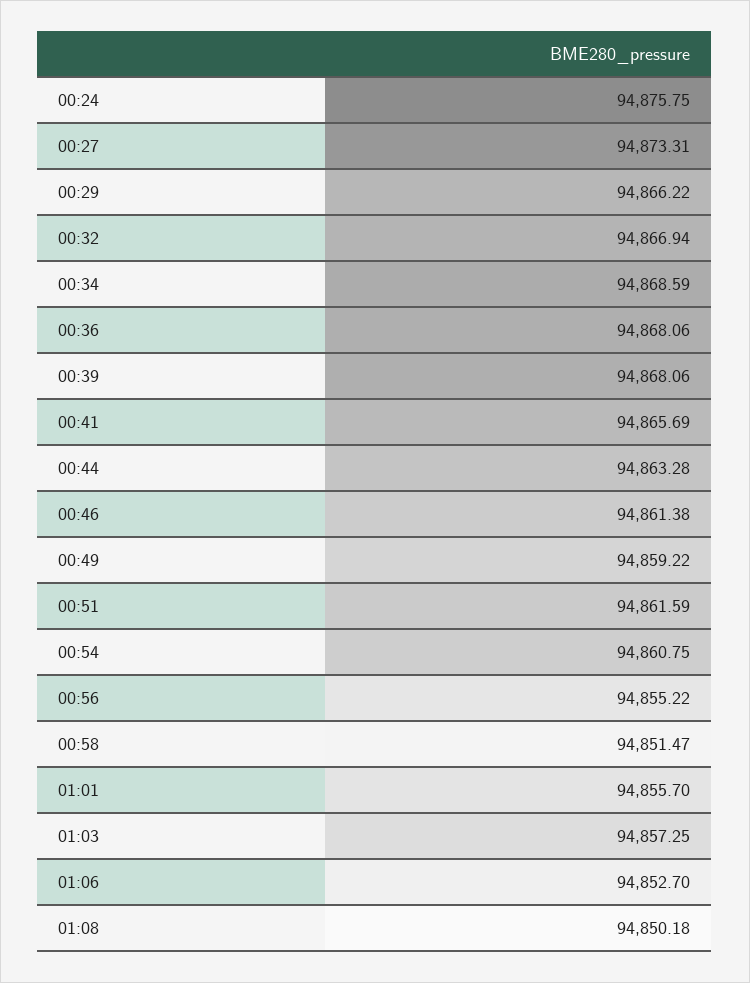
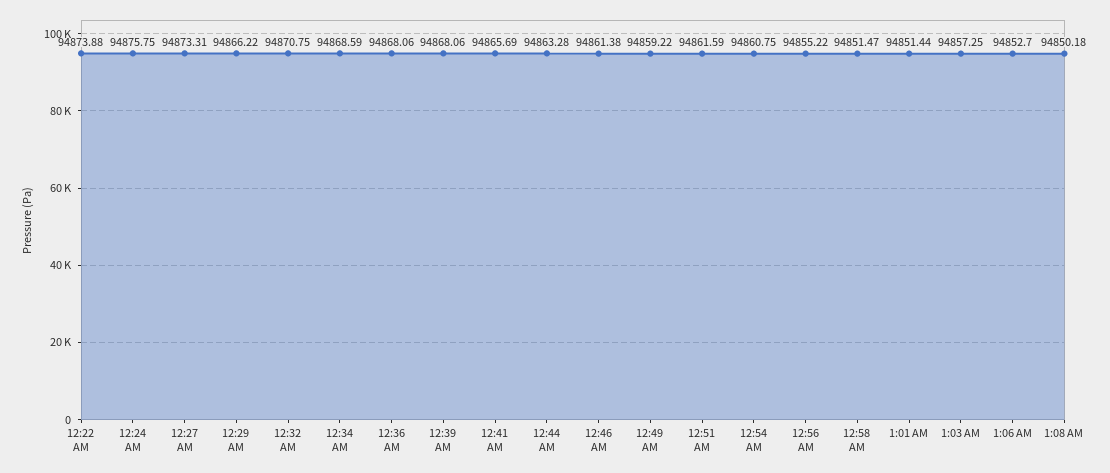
  {
    "00:24": 94875.75,
    "00:27": 94873.31,
    "00:29": 94866.22,
-   "00:32": 94866.94,
+   "00:32": 94870.75,
    "00:34": 94868.59,
    "00:36": 94868.06,
    "00:39": 94868.06,
    "00:41": 94865.69,
    "00:44": 94863.28,
    "00:46": 94861.38,
    "00:49": 94859.22,
    "00:51": 94861.59,
    "00:54": 94860.75,
    "00:56": 94855.22,
    "00:58": 94851.47,
-   "01:01": 94855.7,
+   "01:01": 94851.44,
    "01:03": 94857.25,
    "01:06": 94852.7,
-   "01:08": 94850.18
+   "01:08": 94850.18,
+   "12:22 AM": 94873.88
  }

